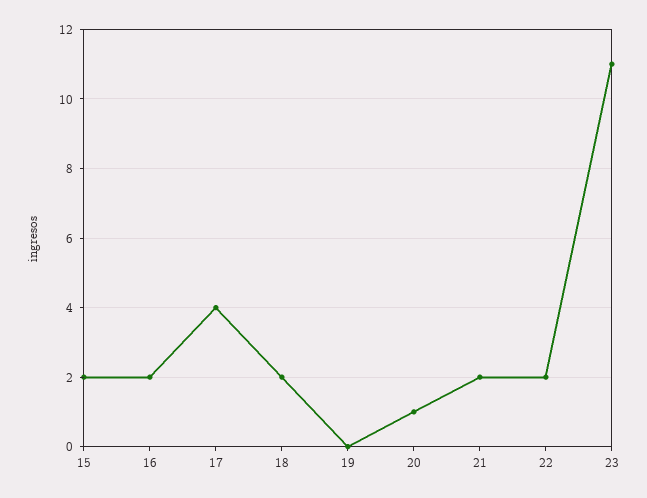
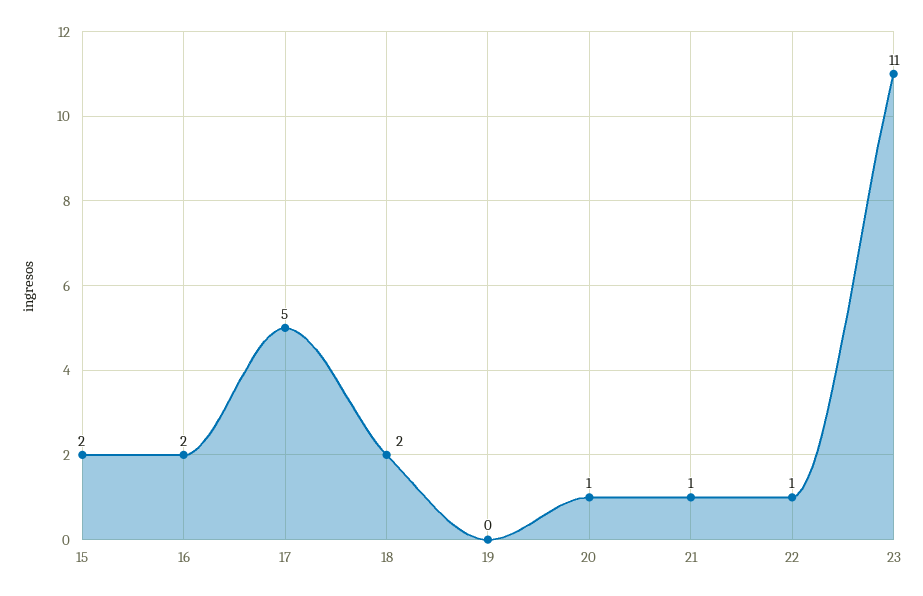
  {
    "15": 2,
    "16": 2,
-   "17": 4,
+   "17": 5,
    "18": 2,
    "19": 0,
    "20": 1,
-   "21": 2,
+   "21": 1,
-   "22": 2,
+   "22": 1,
    "23": 11
  }

